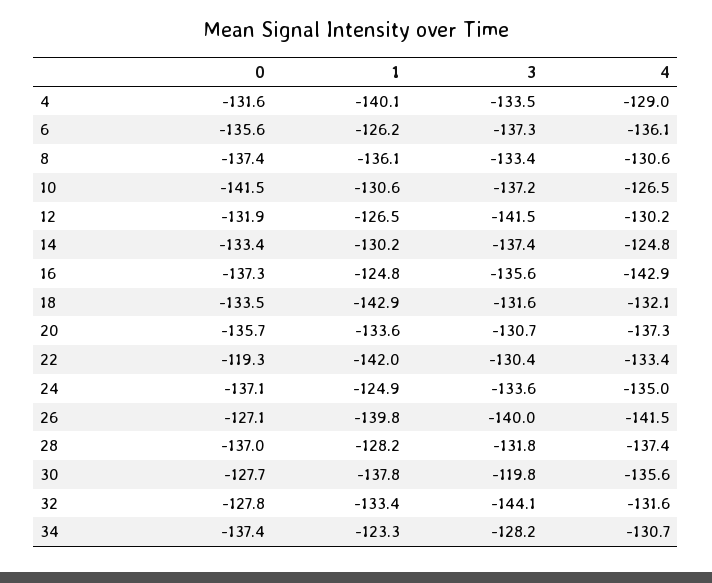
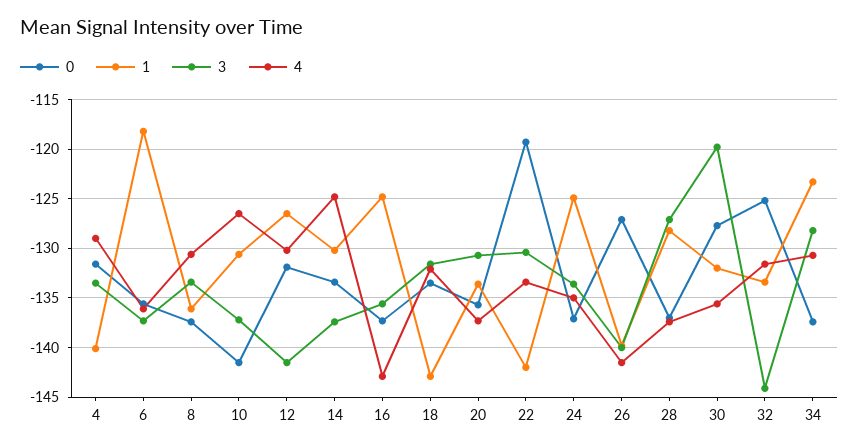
  {
    "0": {
      "4": -131.6,
      "6": -135.6,
      "8": -137.4,
      "10": -141.5,
      "12": -131.9,
      "14": -133.4,
      "16": -137.3,
      "18": -133.5,
      "20": -135.7,
      "22": -119.3,
      "24": -137.1,
      "26": -127.1,
      "28": -137,
      "30": -127.7,
-     "32": -127.8,
+     "32": -125,
      "34": -137.4
    },
    "1": {
      "4": -140.1,
-     "6": -126.2,
+     "6": -118,
      "8": -136.1,
      "10": -130.6,
      "12": -126.5,
      "14": -130.2,
      "16": -124.8,
      "18": -142.9,
      "20": -133.6,
      "22": -142,
      "24": -124.9,
      "26": -139.8,
      "28": -128.2,
-     "30": -137.8,
+     "30": -132,
      "32": -133.4,
      "34": -123.3
    },
    "3": {
      "4": -133.5,
      "6": -137.3,
      "8": -133.4,
      "10": -137.2,
      "12": -141.5,
      "14": -137.4,
      "16": -135.6,
      "18": -131.6,
      "20": -130.7,
      "22": -130.4,
      "24": -133.6,
      "26": -140,
-     "28": -131.8,
+     "28": -127,
      "30": -119.8,
      "32": -144.1,
      "34": -128.2
    },
    "4": {
      "4": -129,
      "6": -136.1,
      "8": -130.6,
      "10": -126.5,
      "12": -130.2,
      "14": -124.8,
      "16": -142.9,
      "18": -132.1,
      "20": -137.3,
      "22": -133.4,
      "24": -135,
      "26": -141.5,
      "28": -137.4,
      "30": -135.6,
      "32": -131.6,
      "34": -130.7
    }
  }

